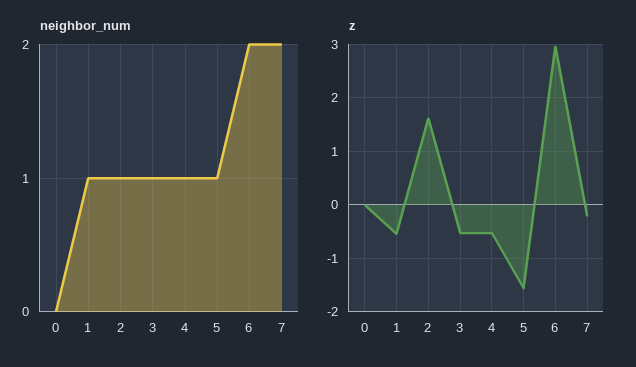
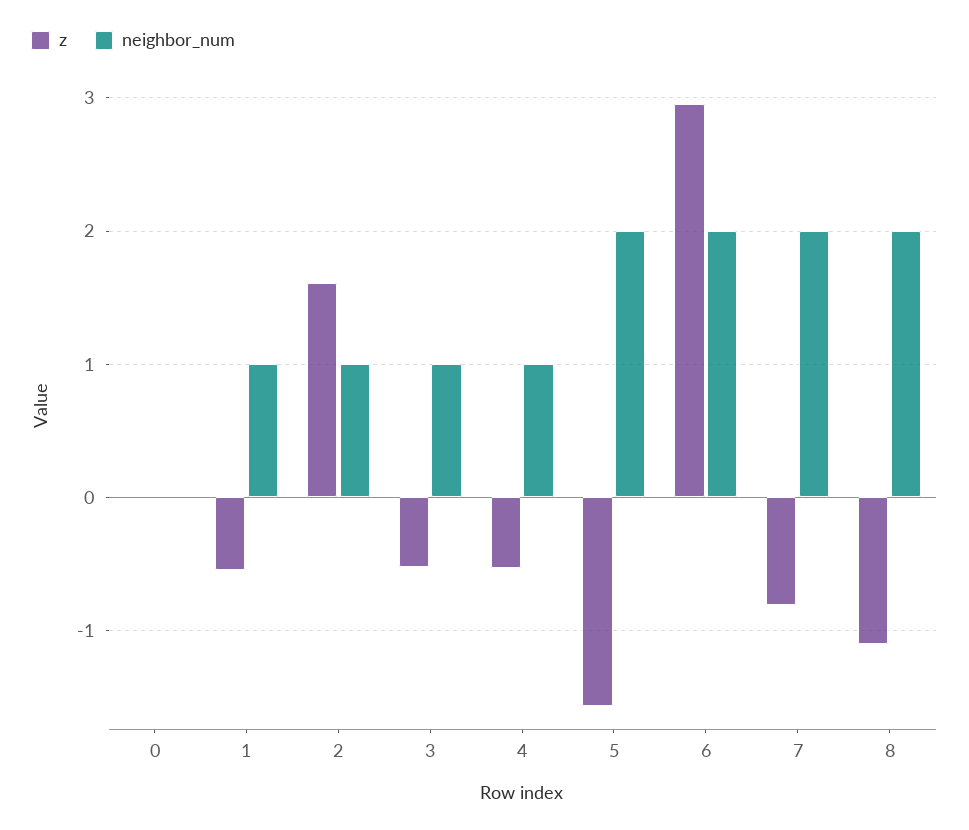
  {
    "neighbor_num": {
      "0": 0,
      "1": 1,
      "2": 1,
      "3": 1,
      "4": 1,
-     "5": 1,
+     "5": 2,
      "6": 2,
-     "7": 2
+     "7": 2,
+     "8": 2
    },
    "z": {
      "0": 0,
      "1": -0.5,
      "2": 1.6,
      "3": -0.5,
      "4": -0.5,
      "5": -1.6,
      "6": 3,
-     "7": -0.2
+     "7": -0.8,
+     "8": -1.1
    }
  }

